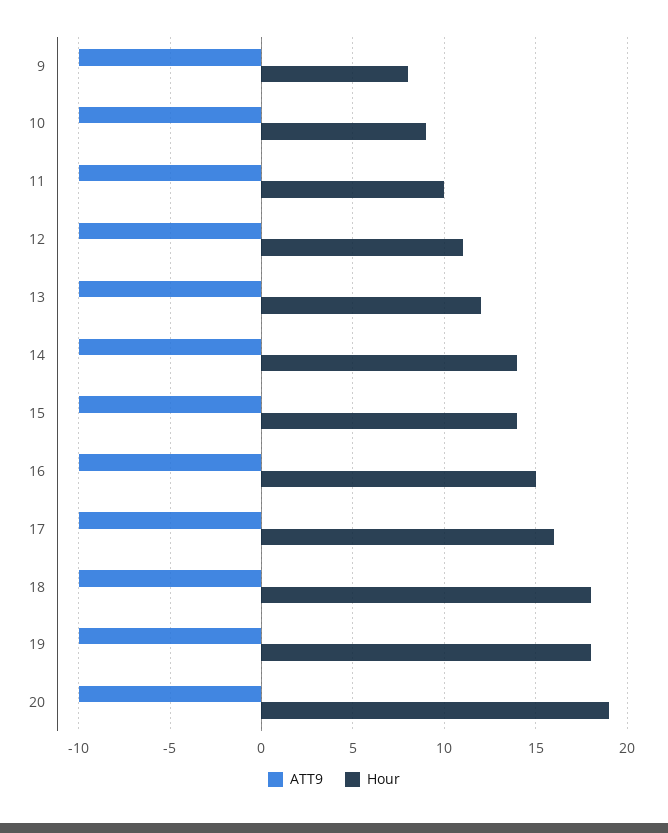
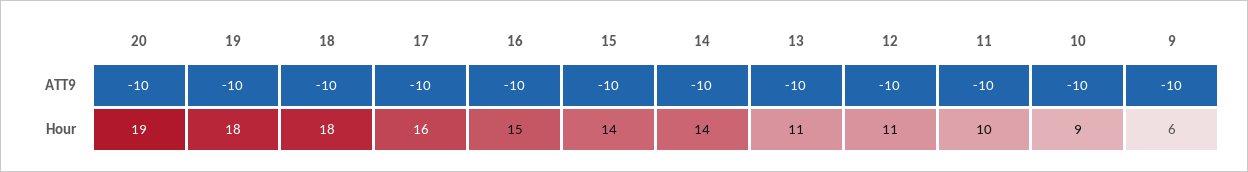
  {
    "ATT9": {
      "9": -10,
      "10": -10,
      "11": -10,
      "12": -10,
      "13": -10,
      "14": -10,
      "15": -10,
      "16": -10,
      "17": -10,
      "18": -10,
      "19": -10,
      "20": -10
    },
    "Hour": {
-     "9": 8,
+     "9": 6,
      "10": 9,
      "11": 10,
      "12": 11,
-     "13": 12,
+     "13": 11,
      "14": 14,
      "15": 14,
      "16": 15,
      "17": 16,
      "18": 18,
      "19": 18,
      "20": 19
    }
  }

